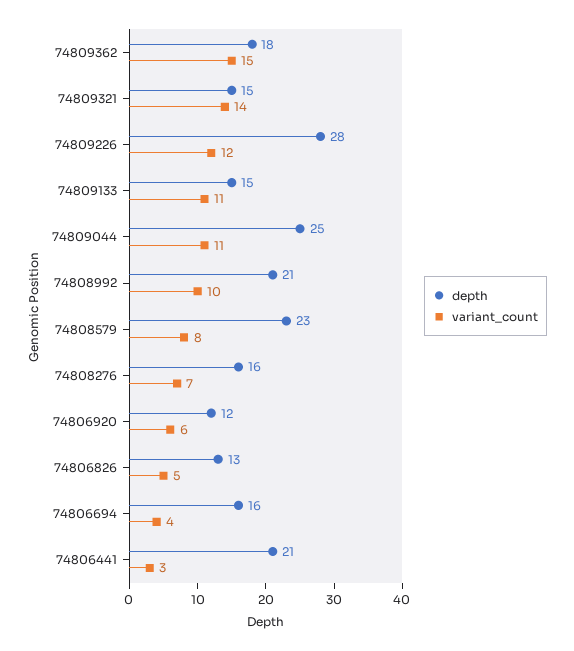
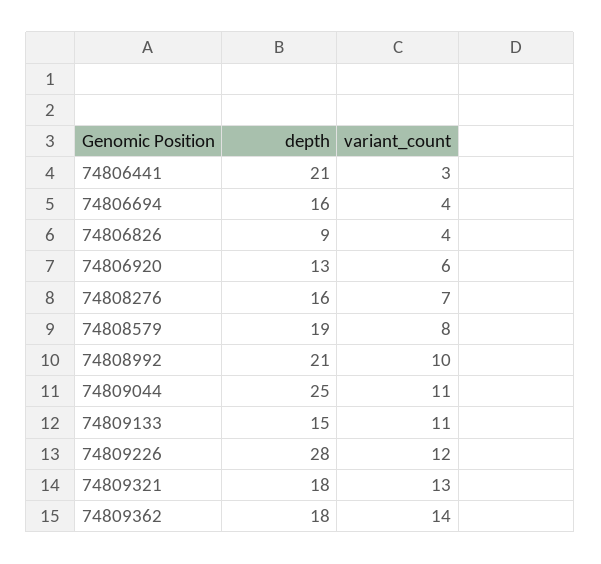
  {
    "depth": {
      "74809362": 18,
-     "74809321": 15,
+     "74809321": 18,
      "74809226": 28,
      "74809133": 15,
      "74809044": 25,
      "74808992": 21,
-     "74808579": 23,
+     "74808579": 19,
      "74808276": 16,
-     "74806920": 12,
+     "74806920": 13,
-     "74806826": 13,
+     "74806826": 9,
      "74806694": 16,
      "74806441": 21
    },
    "variant_count": {
-     "74809362": 15,
+     "74809362": 14,
-     "74809321": 14,
+     "74809321": 13,
      "74809226": 12,
      "74809133": 11,
      "74809044": 11,
      "74808992": 10,
      "74808579": 8,
      "74808276": 7,
      "74806920": 6,
-     "74806826": 5,
+     "74806826": 4,
      "74806694": 4,
      "74806441": 3
    }
  }

